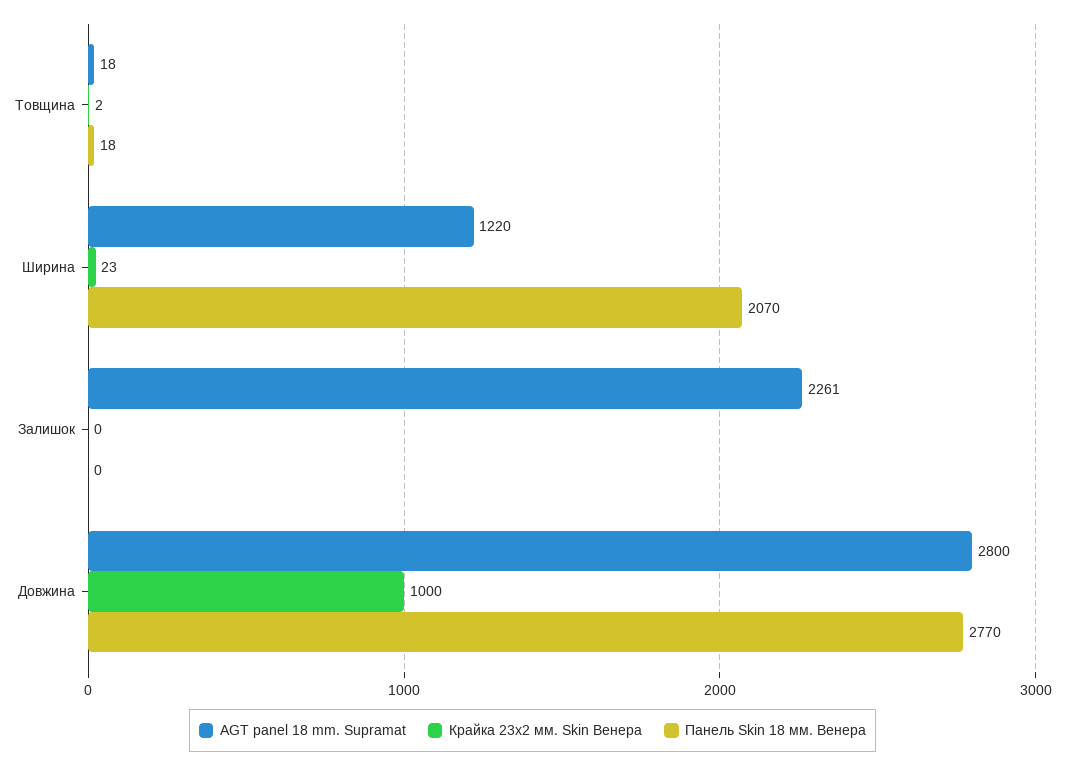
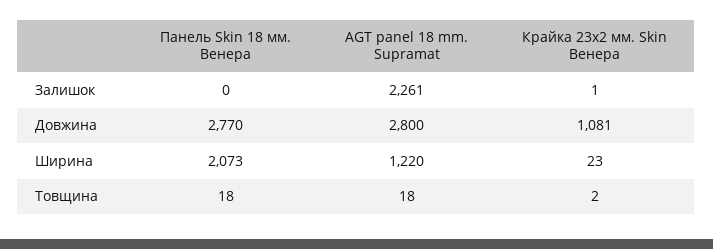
  {
    "AGT panel 18 mm. Supramat": {
      "Товщина": 18,
      "Ширина": 1220,
      "Залишок": 2261,
      "Довжина": 2800
    },
    "Крайка 23x2 мм. Skin Венера": {
      "Товщина": 2,
      "Ширина": 23,
-     "Залишок": 0,
+     "Залишок": 1,
-     "Довжина": 1000
+     "Довжина": 1081
    },
    "Панель Skin 18 мм. Венера": {
      "Товщина": 18,
-     "Ширина": 2070,
+     "Ширина": 2073,
      "Залишок": 0,
      "Довжина": 2770
    }
  }

